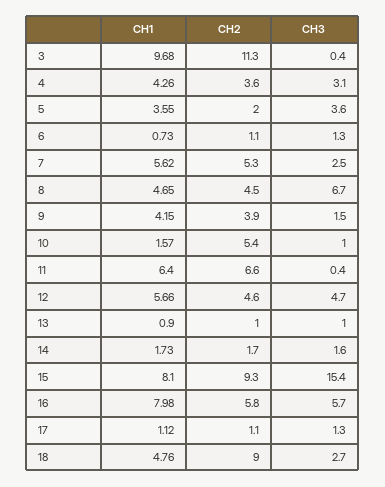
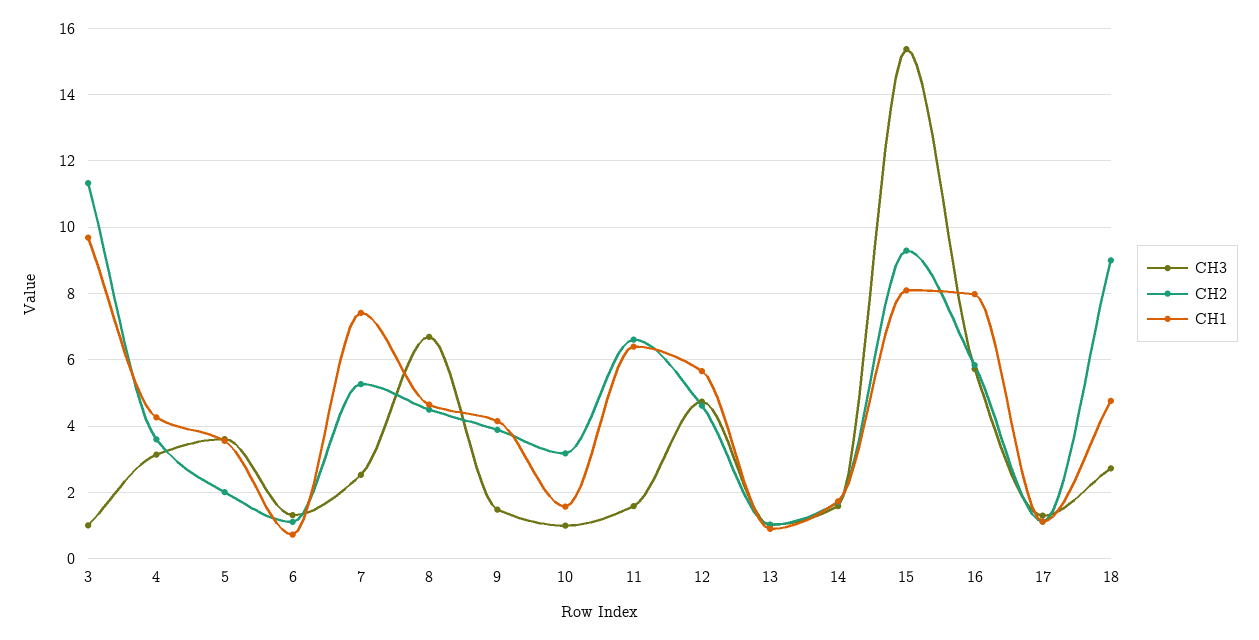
  {
    "CH1": {
      "3": 9.68,
      "4": 4.26,
      "5": 3.55,
      "6": 0.73,
-     "7": 5.62,
+     "7": 7.4,
      "8": 4.65,
      "9": 4.15,
      "10": 1.57,
      "11": 6.4,
      "12": 5.66,
      "13": 0.9,
      "14": 1.73,
      "15": 8.1,
      "16": 7.98,
      "17": 1.12,
      "18": 4.76
    },
    "CH2": {
      "3": 11.3,
      "4": 3.6,
      "5": 2,
      "6": 1.1,
      "7": 5.3,
      "8": 4.5,
      "9": 3.9,
-     "10": 5.4,
+     "10": 3.2,
      "11": 6.6,
      "12": 4.6,
      "13": 1,
      "14": 1.7,
      "15": 9.3,
      "16": 5.8,
      "17": 1.1,
      "18": 9
    },
    "CH3": {
-     "3": 0.4,
+     "3": 1,
      "4": 3.1,
      "5": 3.6,
      "6": 1.3,
      "7": 2.5,
      "8": 6.7,
      "9": 1.5,
      "10": 1,
-     "11": 0.4,
+     "11": 1.6,
      "12": 4.7,
      "13": 1,
      "14": 1.6,
      "15": 15.4,
      "16": 5.7,
      "17": 1.3,
      "18": 2.7
    }
  }

